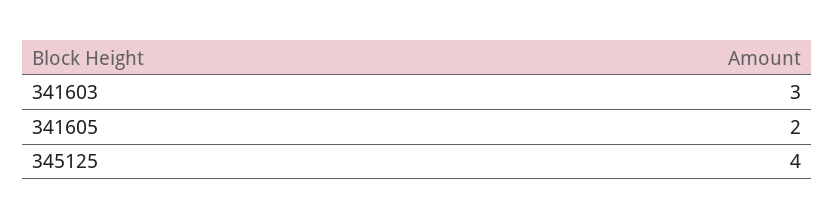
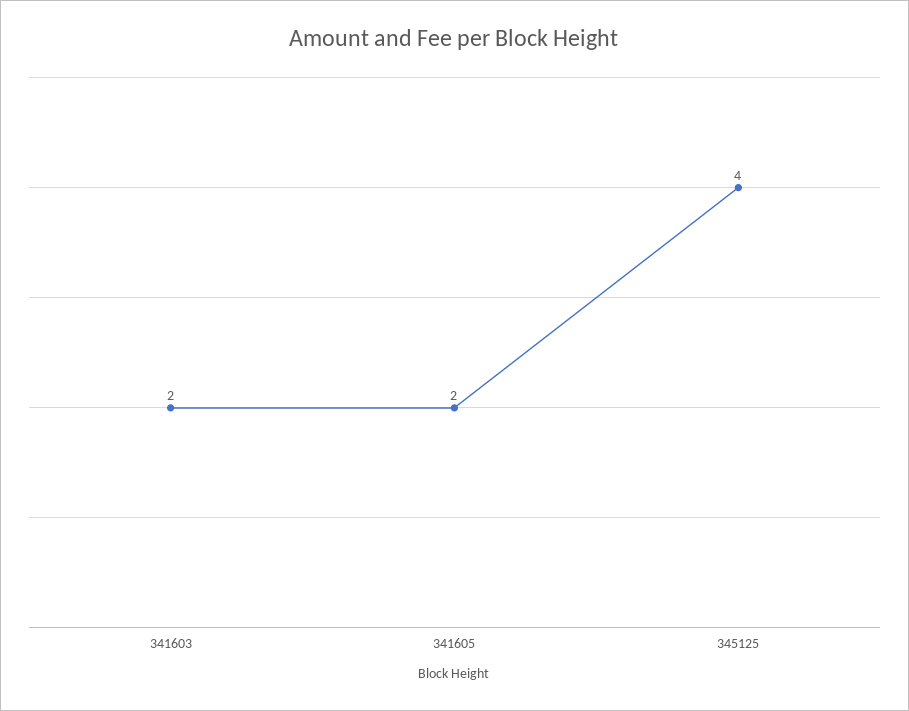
  {
-   "341603": 3,
+   "341603": 2,
    "341605": 2,
    "345125": 4
  }

